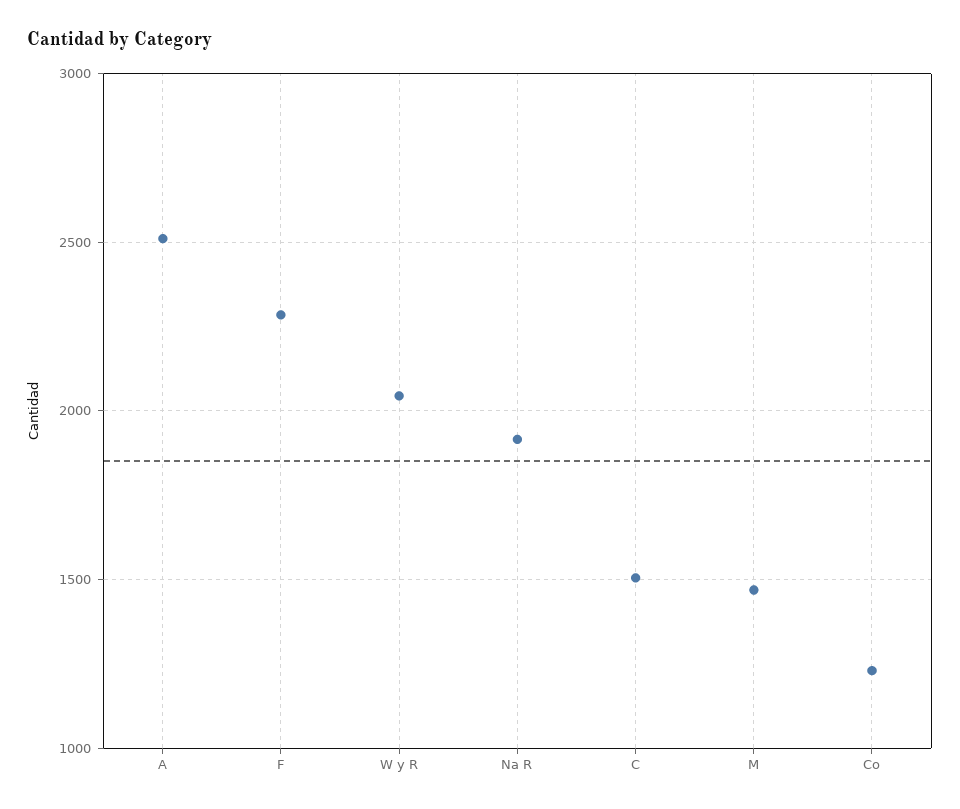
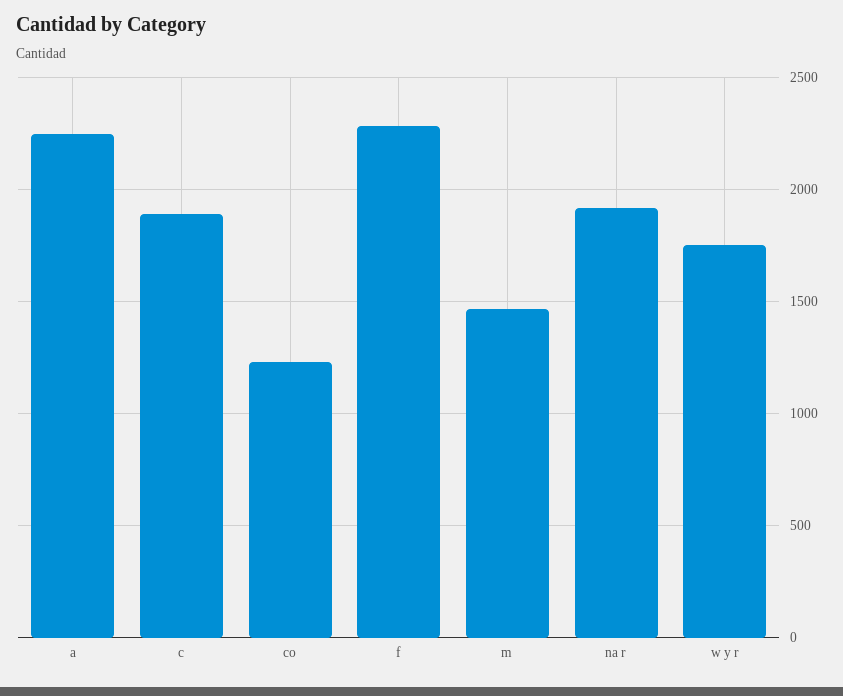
  {
-   "A": 2500,
+   "A": 2250,
    "F": 2300,
-   "W y R": 2050,
+   "W y R": 1750,
    "Na R": 1900,
-   "C": 1500,
+   "C": 1900,
    "M": 1450,
    "Co": 1250
  }

